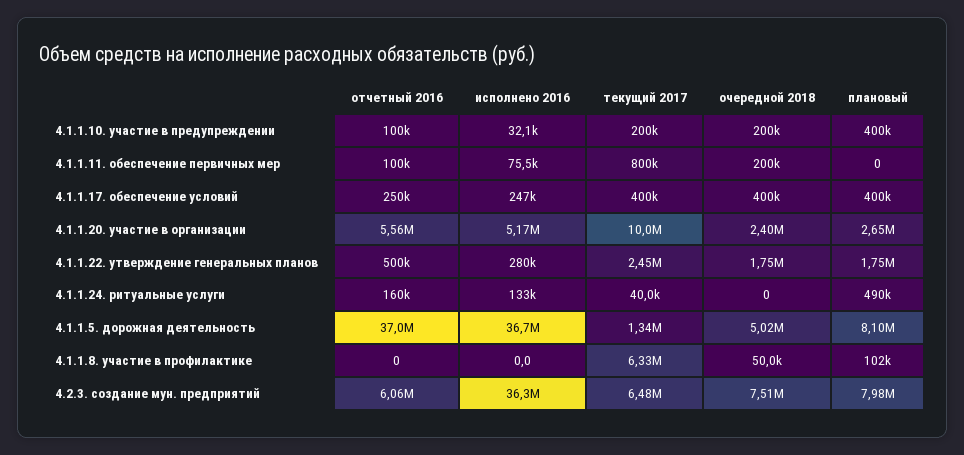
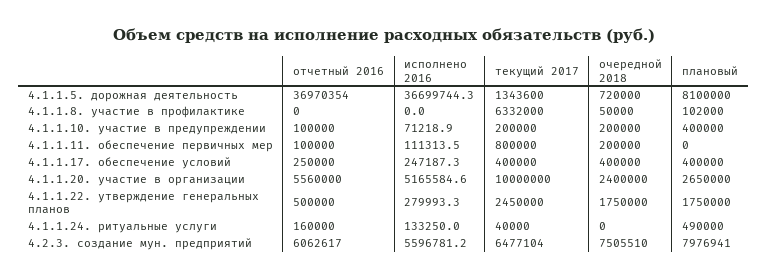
  {
    "отчетный 2016": {
      "4.1.1.10. участие в предупреждении": 100000,
      "4.1.1.11. обеспечение первичных мер": 100000,
      "4.1.1.17. обеспечение условий": 250000,
      "4.1.1.20. участие в организации": 5560000,
      "4.1.1.22. утверждение генеральных планов": 500000,
      "4.1.1.24. ритуальные услуги": 160000,
      "4.1.1.5. дорожная деятельность": 36970354,
      "4.1.1.8. участие в профилактике": 0,
      "4.2.3. создание мун. предприятий": 6062617
    },
    "исполнено 2016": {
-     "4.1.1.10. участие в предупреждении": 32100,
+     "4.1.1.10. участие в предупреждении": 71218.9,
-     "4.1.1.11. обеспечение первичных мер": 75500,
+     "4.1.1.11. обеспечение первичных мер": 111313.5,
      "4.1.1.17. обеспечение условий": 247187.3,
      "4.1.1.20. участие в организации": 5165584.6,
      "4.1.1.22. утверждение генеральных планов": 279993.3,
      "4.1.1.24. ритуальные услуги": 133250,
      "4.1.1.5. дорожная деятельность": 36699744.3,
      "4.1.1.8. участие в профилактике": 0,
-     "4.2.3. создание мун. предприятий": 36300000
+     "4.2.3. создание мун. предприятий": 5596781.2
    },
    "текущий 2017": {
      "4.1.1.10. участие в предупреждении": 200000,
      "4.1.1.11. обеспечение первичных мер": 800000,
      "4.1.1.17. обеспечение условий": 400000,
      "4.1.1.20. участие в организации": 10000000,
      "4.1.1.22. утверждение генеральных планов": 2450000,
      "4.1.1.24. ритуальные услуги": 40000,
      "4.1.1.5. дорожная деятельность": 1343600,
      "4.1.1.8. участие в профилактике": 6332000,
      "4.2.3. создание мун. предприятий": 6477104
    },
    "очередной 2018": {
      "4.1.1.10. участие в предупреждении": 200000,
      "4.1.1.11. обеспечение первичных мер": 200000,
      "4.1.1.17. обеспечение условий": 400000,
      "4.1.1.20. участие в организации": 2400000,
      "4.1.1.22. утверждение генеральных планов": 1750000,
      "4.1.1.24. ритуальные услуги": 0,
-     "4.1.1.5. дорожная деятельность": 5020000,
+     "4.1.1.5. дорожная деятельность": 720000,
      "4.1.1.8. участие в профилактике": 50000,
      "4.2.3. создание мун. предприятий": 7505510
    },
    "плановый": {
      "4.1.1.10. участие в предупреждении": 400000,
      "4.1.1.11. обеспечение первичных мер": 0,
      "4.1.1.17. обеспечение условий": 400000,
      "4.1.1.20. участие в организации": 2650000,
      "4.1.1.22. утверждение генеральных планов": 1750000,
      "4.1.1.24. ритуальные услуги": 490000,
      "4.1.1.5. дорожная деятельность": 8100000,
      "4.1.1.8. участие в профилактике": 102000,
      "4.2.3. создание мун. предприятий": 7976941
    }
  }

